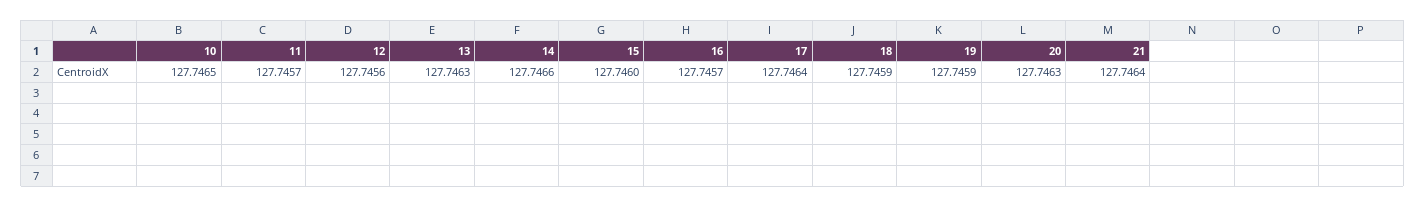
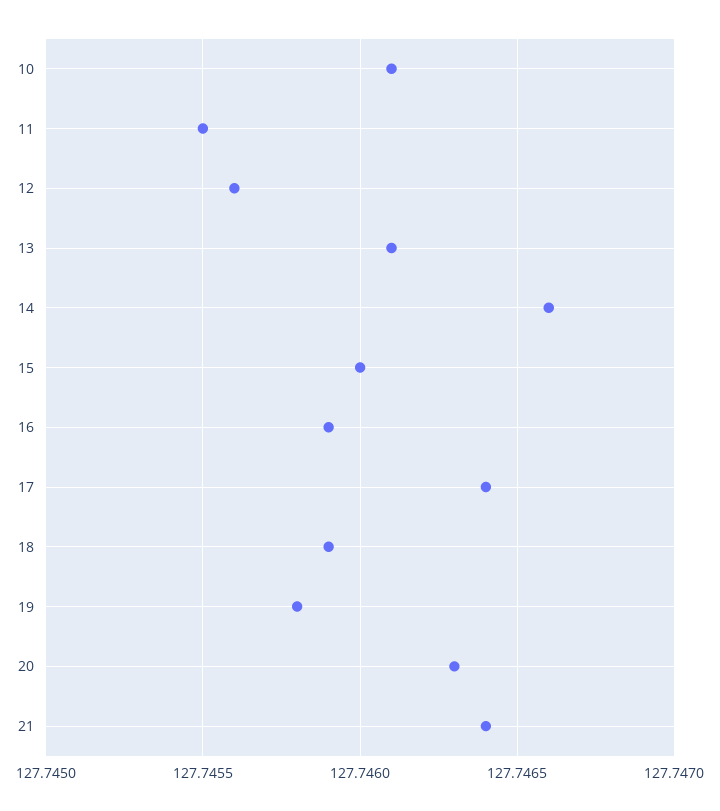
  {
-   "10": 127.7465,
+   "10": 127.7461,
-   "11": 127.7457,
+   "11": 127.7455,
    "12": 127.7456,
-   "13": 127.7463,
+   "13": 127.7461,
    "14": 127.7466,
    "15": 127.746,
-   "16": 127.7457,
+   "16": 127.7459,
    "17": 127.7464,
    "18": 127.7459,
-   "19": 127.7459,
+   "19": 127.7458,
    "20": 127.7463,
    "21": 127.7464
  }

